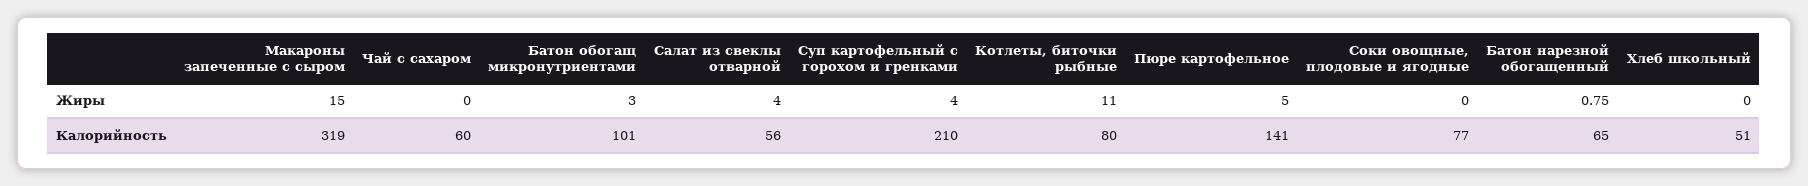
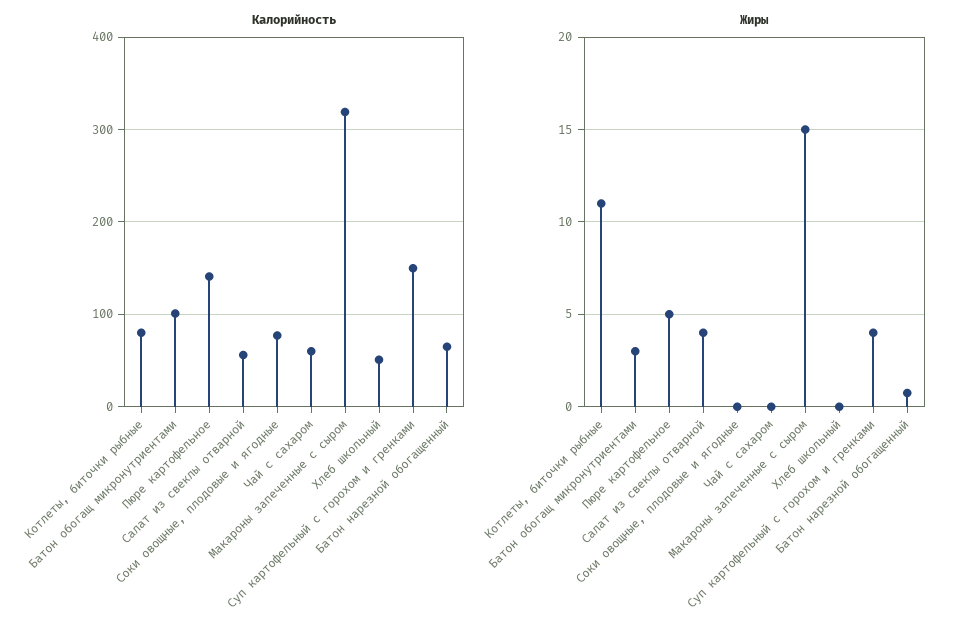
  {
    "Жиры": {
      "Макароны запеченные с сыром": 15,
      "Чай с сахаром": 0,
      "Батон обогащ микронутриентами": 3,
      "Салат из свеклы отварной": 4,
      "Суп картофельный с горохом и гренками": 4,
      "Котлеты, биточки рыбные": 11,
      "Пюре картофельное": 5,
      "Соки овощные, плодовые и ягодные": 0,
      "Батон нарезной обогащенный": 0.75,
      "Хлеб школьный": 0
    },
    "Калорийность": {
      "Макароны запеченные с сыром": 319,
      "Чай с сахаром": 60,
      "Батон обогащ микронутриентами": 101,
      "Салат из свеклы отварной": 56,
-     "Суп картофельный с горохом и гренками": 210,
+     "Суп картофельный с горохом и гренками": 150,
      "Котлеты, биточки рыбные": 80,
      "Пюре картофельное": 141,
      "Соки овощные, плодовые и ягодные": 77,
      "Батон нарезной обогащенный": 65,
      "Хлеб школьный": 51
    }
  }

